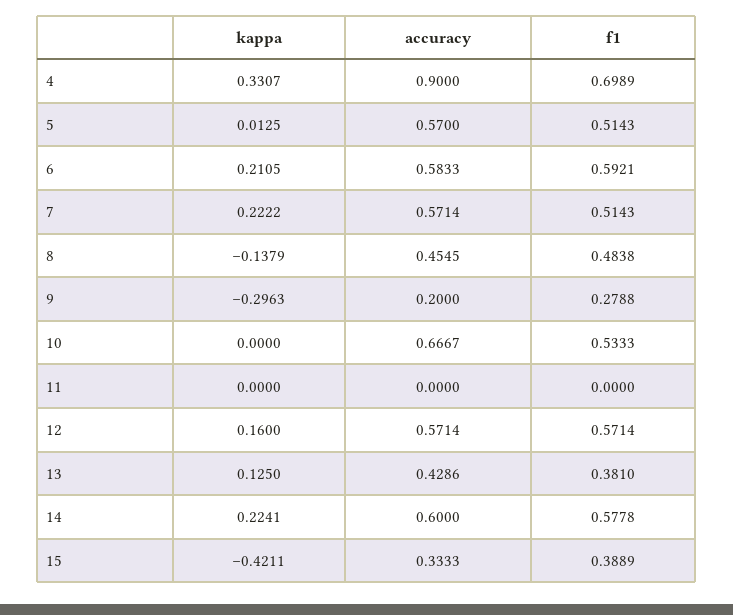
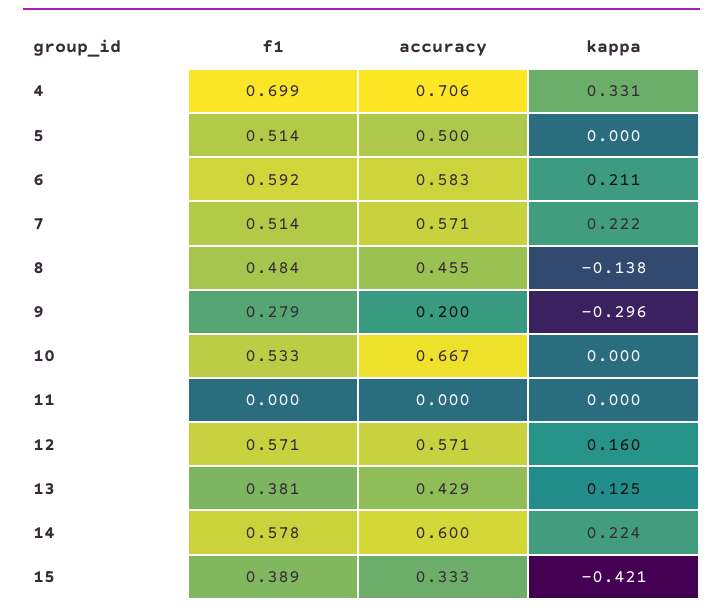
  {
    "kappa": {
      "4": 0.3307,
-     "5": 0.0125,
+     "5": 0,
      "6": 0.2105,
      "7": 0.2222,
      "8": -0.1379,
      "9": -0.2963,
      "10": 0,
      "11": 0,
      "12": 0.16,
      "13": 0.125,
      "14": 0.2241,
      "15": -0.4211
    },
    "accuracy": {
-     "4": 0.9,
+     "4": 0.706,
-     "5": 0.57,
+     "5": 0.5,
      "6": 0.5833,
      "7": 0.5714,
      "8": 0.4545,
      "9": 0.2,
      "10": 0.6667,
      "11": 0,
      "12": 0.5714,
      "13": 0.4286,
      "14": 0.6,
      "15": 0.3333
    },
    "f1": {
      "4": 0.6989,
      "5": 0.5143,
      "6": 0.5921,
      "7": 0.5143,
      "8": 0.4838,
      "9": 0.2788,
      "10": 0.5333,
      "11": 0,
      "12": 0.5714,
      "13": 0.381,
      "14": 0.5778,
      "15": 0.3889
    }
  }

